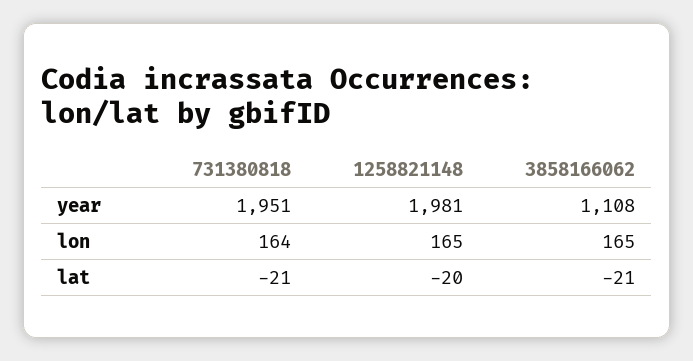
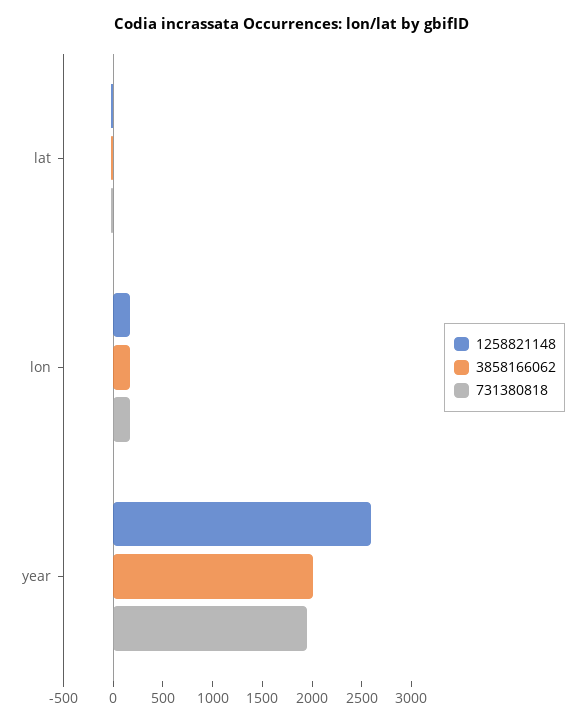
  {
    "731380818": {
      "year": 1951,
      "lon": 164,
      "lat": -21
    },
    "1258821148": {
-     "year": 1981,
+     "year": 2600,
      "lon": 165,
      "lat": -20
    },
    "3858166062": {
-     "year": 1108,
+     "year": 2000,
      "lon": 165,
      "lat": -21
    }
  }

